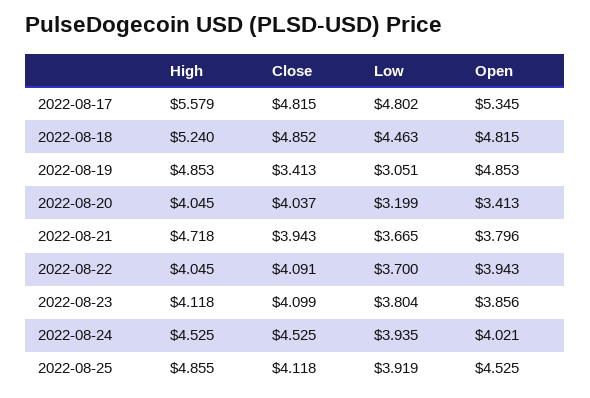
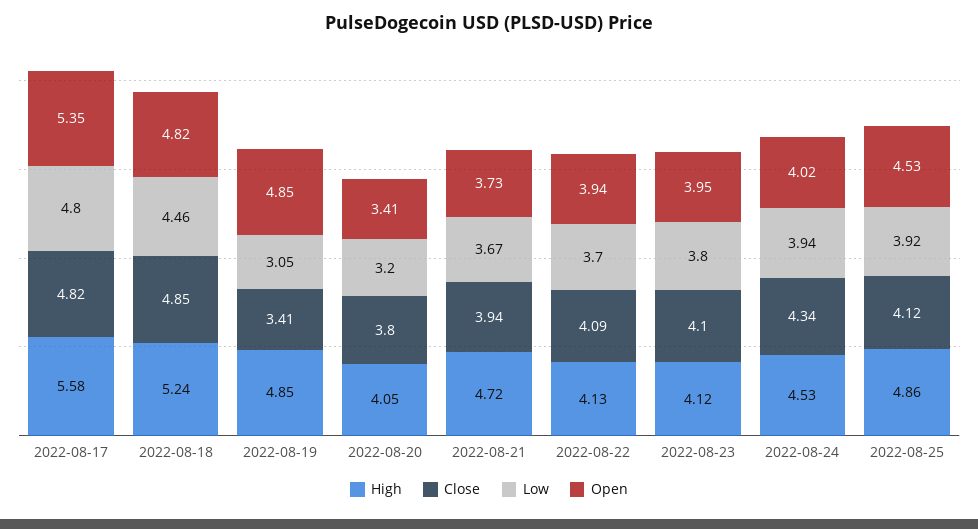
  {
    "High": {
      "2022-08-17": 5.579,
      "2022-08-18": 5.24,
      "2022-08-19": 4.853,
      "2022-08-20": 4.045,
      "2022-08-21": 4.718,
-     "2022-08-22": 4.045,
+     "2022-08-22": 4.13,
      "2022-08-23": 4.118,
      "2022-08-24": 4.525,
      "2022-08-25": 4.855
    },
    "Close": {
      "2022-08-17": 4.815,
      "2022-08-18": 4.852,
      "2022-08-19": 3.413,
-     "2022-08-20": 4.037,
+     "2022-08-20": 3.8,
      "2022-08-21": 3.943,
      "2022-08-22": 4.091,
      "2022-08-23": 4.099,
-     "2022-08-24": 4.525,
+     "2022-08-24": 4.34,
      "2022-08-25": 4.118
    },
    "Low": {
      "2022-08-17": 4.802,
      "2022-08-18": 4.463,
      "2022-08-19": 3.051,
      "2022-08-20": 3.199,
      "2022-08-21": 3.665,
      "2022-08-22": 3.7,
      "2022-08-23": 3.804,
      "2022-08-24": 3.935,
      "2022-08-25": 3.919
    },
    "Open": {
      "2022-08-17": 5.345,
      "2022-08-18": 4.815,
      "2022-08-19": 4.853,
      "2022-08-20": 3.413,
-     "2022-08-21": 3.796,
+     "2022-08-21": 3.73,
      "2022-08-22": 3.943,
-     "2022-08-23": 3.856,
+     "2022-08-23": 3.95,
      "2022-08-24": 4.021,
      "2022-08-25": 4.525
    }
  }

